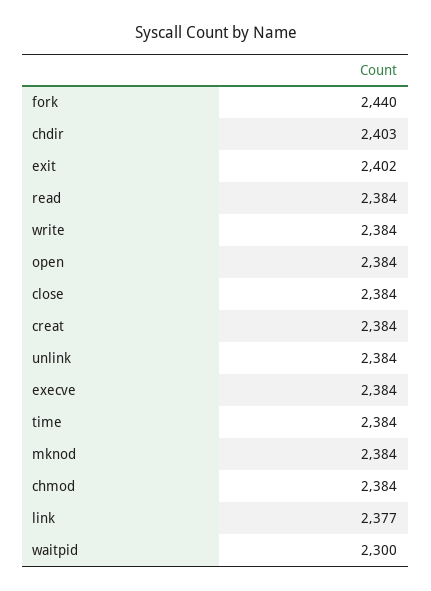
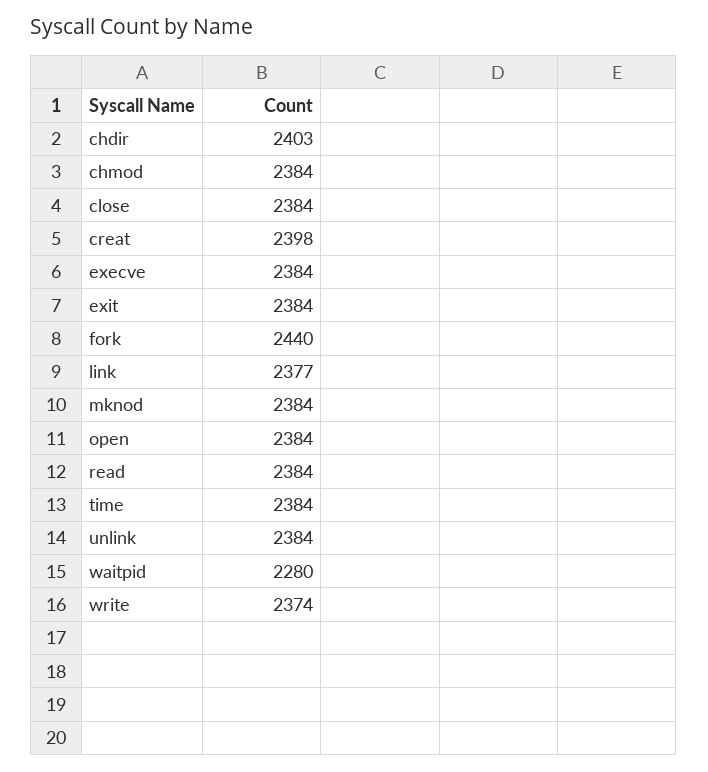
  {
    "fork": 2440,
    "chdir": 2403,
-   "exit": 2402,
+   "exit": 2384,
    "read": 2384,
-   "write": 2384,
+   "write": 2374,
    "open": 2384,
    "close": 2384,
-   "creat": 2384,
+   "creat": 2398,
    "unlink": 2384,
    "execve": 2384,
    "time": 2384,
    "mknod": 2384,
    "chmod": 2384,
    "link": 2377,
-   "waitpid": 2300
+   "waitpid": 2280
  }

